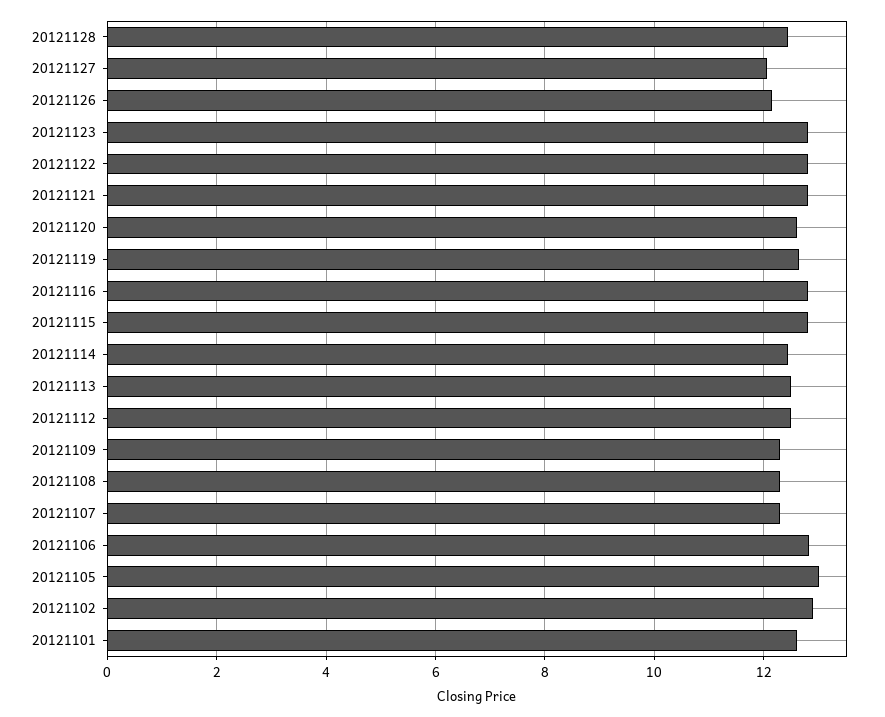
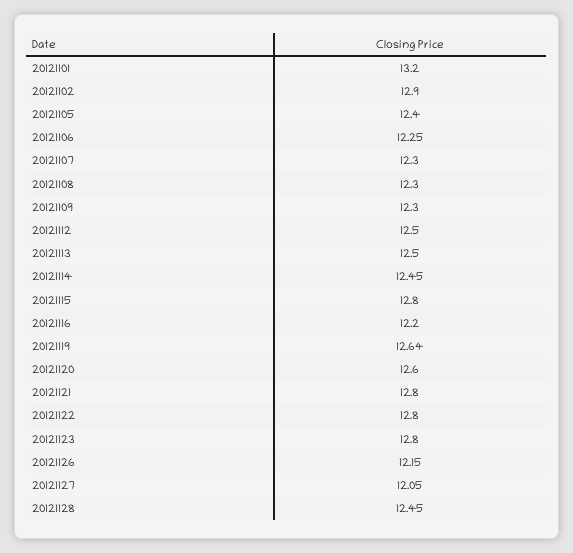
  {
    "20121128": 12.45,
    "20121127": 12.05,
    "20121126": 12.15,
    "20121123": 12.8,
    "20121122": 12.8,
    "20121121": 12.8,
    "20121120": 12.6,
    "20121119": 12.64,
-   "20121116": 12.8,
+   "20121116": 12.2,
    "20121115": 12.8,
    "20121114": 12.45,
    "20121113": 12.5,
    "20121112": 12.5,
    "20121109": 12.3,
    "20121108": 12.3,
    "20121107": 12.3,
-   "20121106": 12.8,
+   "20121106": 12.25,
-   "20121105": 13,
+   "20121105": 12.4,
    "20121102": 12.9,
-   "20121101": 12.6
+   "20121101": 13.2
  }

